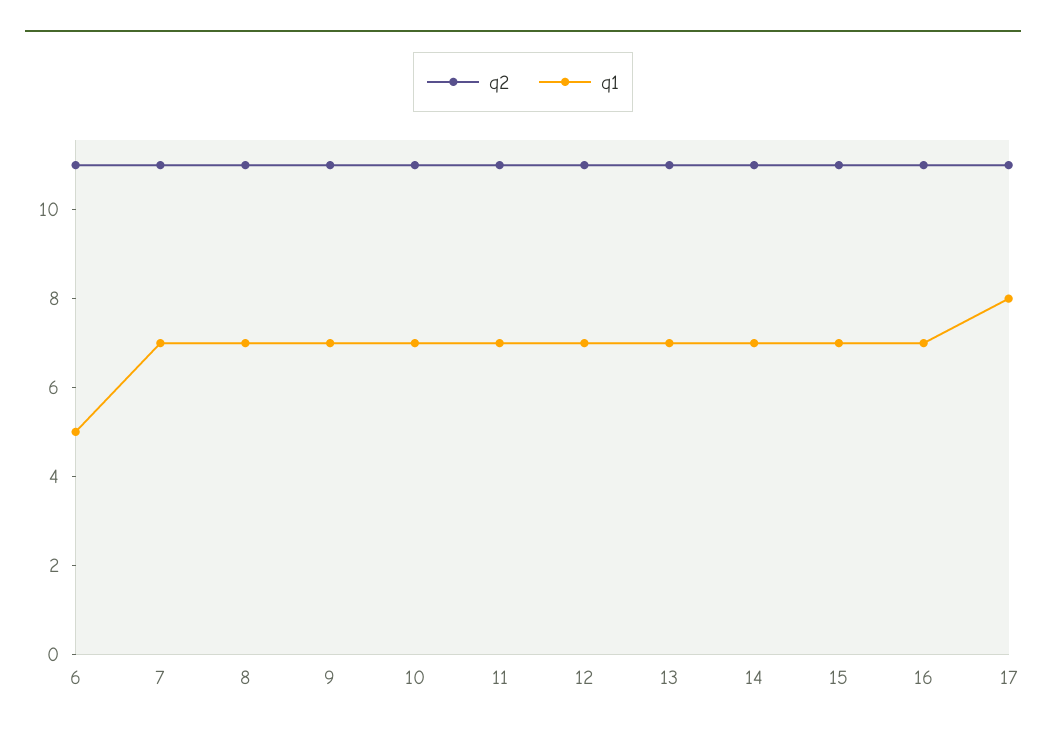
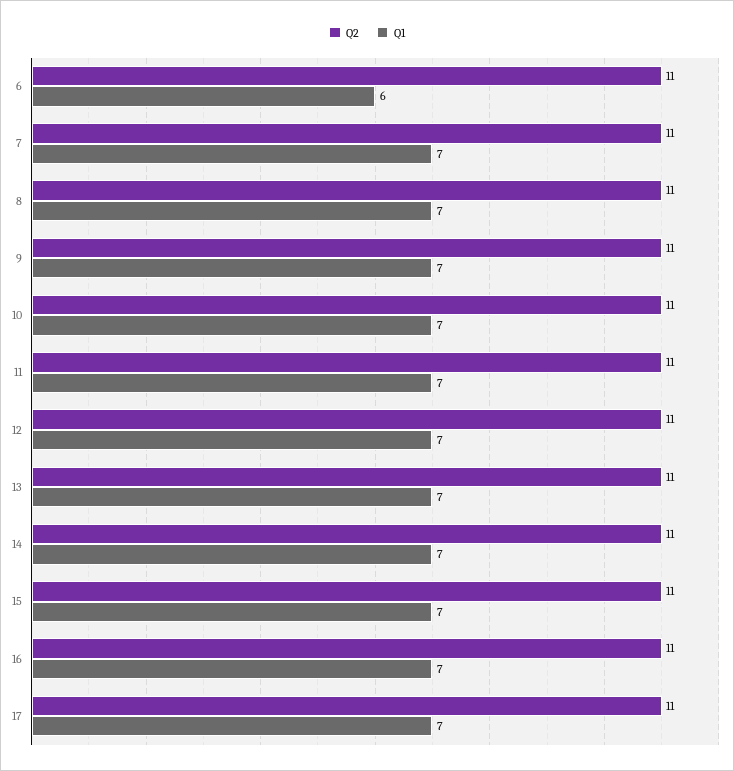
  {
    "q2": {
      "6": 11,
      "7": 11,
      "8": 11,
      "9": 11,
      "10": 11,
      "11": 11,
      "12": 11,
      "13": 11,
      "14": 11,
      "15": 11,
      "16": 11,
      "17": 11
    },
    "q1": {
-     "6": 5,
+     "6": 6,
      "7": 7,
      "8": 7,
      "9": 7,
      "10": 7,
      "11": 7,
      "12": 7,
      "13": 7,
      "14": 7,
      "15": 7,
      "16": 7,
-     "17": 8
+     "17": 7
    }
  }

